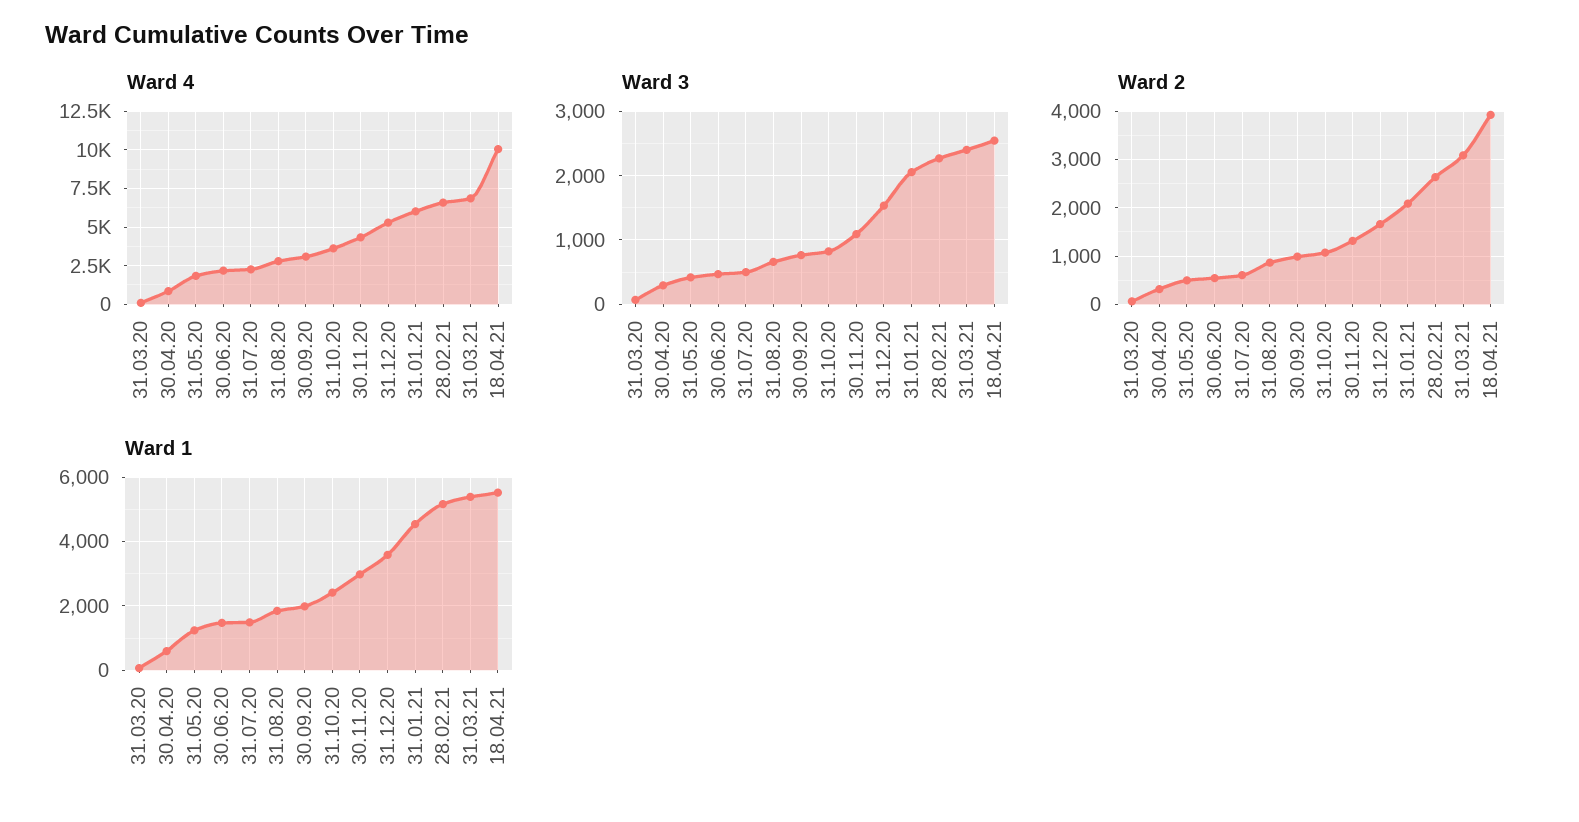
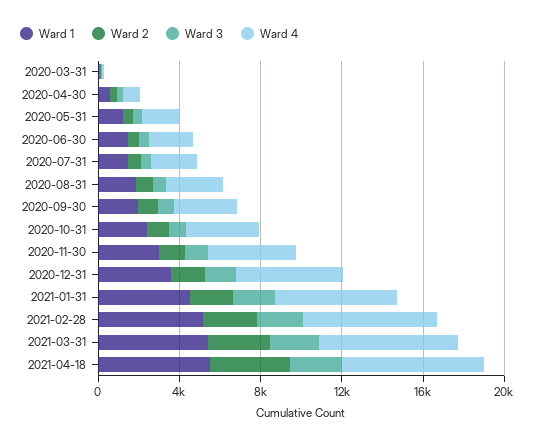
  {
    "Ward 4": {
      "31.03.20": 0,
      "30.04.20": 1000,
      "31.05.20": 2000,
      "30.06.20": 2000,
      "31.07.20": 2500,
      "31.08.20": 3000,
      "30.09.20": 3000,
      "31.10.20": 3500,
      "30.11.20": 4500,
      "31.12.20": 5500,
      "31.01.21": 6000,
      "28.02.21": 6500,
      "31.03.21": 7000,
-     "18.04.21": 10000
+     "18.04.21": 7000
    },
    "Ward 3": {
      "31.03.20": 100,
      "30.04.20": 300,
      "31.05.20": 400,
      "30.06.20": 500,
      "31.07.20": 500,
      "31.08.20": 700,
      "30.09.20": 800,
      "31.10.20": 800,
      "30.11.20": 1100,
      "31.12.20": 1500,
      "31.01.21": 2100,
      "28.02.21": 2300,
      "31.03.21": 2400,
      "18.04.21": 2500
    },
    "Ward 2": {
      "31.03.20": 0,
      "30.04.20": 400,
      "31.05.20": 400,
      "30.06.20": 600,
      "31.07.20": 600,
      "31.08.20": 800,
      "30.09.20": 1000,
      "31.10.20": 1000,
      "30.11.20": 1400,
      "31.12.20": 1600,
      "31.01.21": 2000,
      "28.02.21": 2600,
      "31.03.21": 3000,
      "18.04.21": 4000
    },
    "Ward 1": {
      "31.03.20": 0,
      "30.04.20": 600,
      "31.05.20": 1200,
      "30.06.20": 1400,
      "31.07.20": 1400,
      "31.08.20": 1800,
      "30.09.20": 2000,
      "31.10.20": 2400,
      "30.11.20": 3000,
      "31.12.20": 3600,
      "31.01.21": 4600,
      "28.02.21": 5200,
      "31.03.21": 5400,
      "18.04.21": 5600
    }
  }

